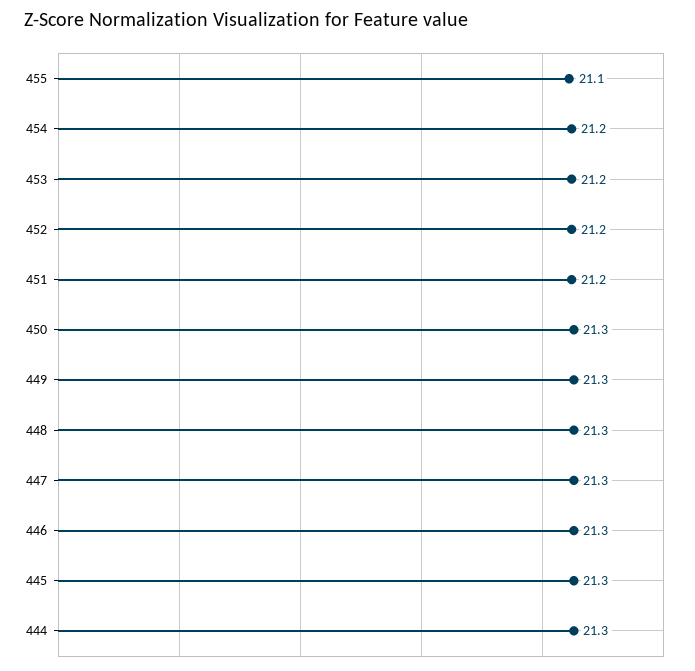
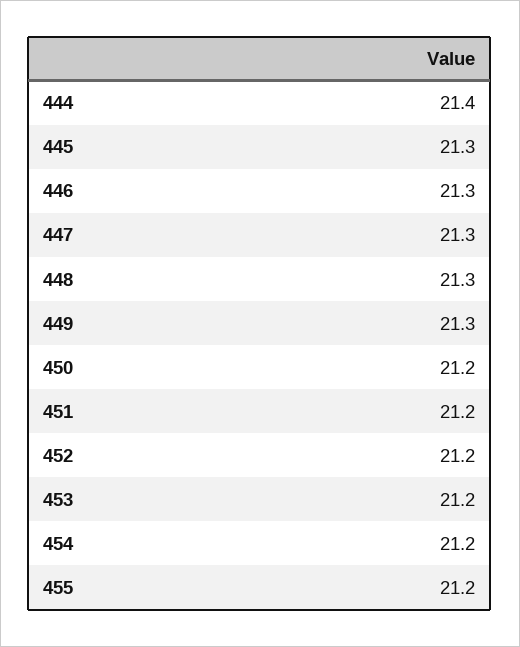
  {
-   "455": 21.1,
+   "455": 21.2,
    "454": 21.2,
    "453": 21.2,
    "452": 21.2,
    "451": 21.2,
-   "450": 21.3,
+   "450": 21.2,
    "449": 21.3,
    "448": 21.3,
    "447": 21.3,
    "446": 21.3,
    "445": 21.3,
-   "444": 21.3
+   "444": 21.4
  }

